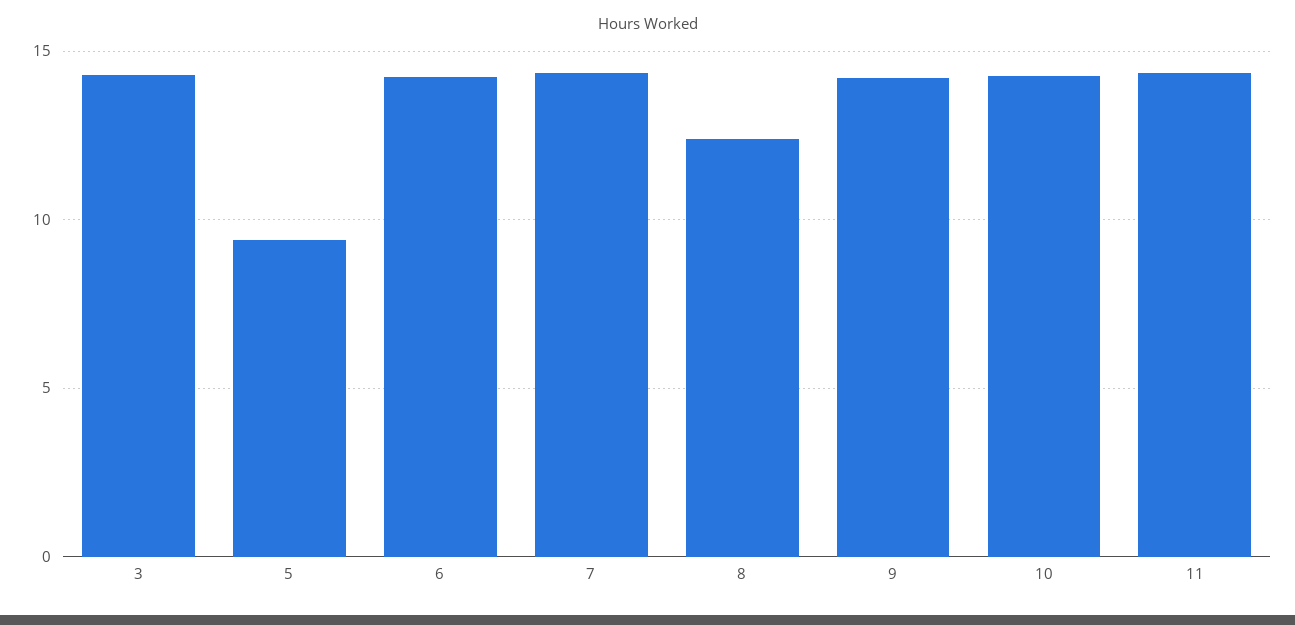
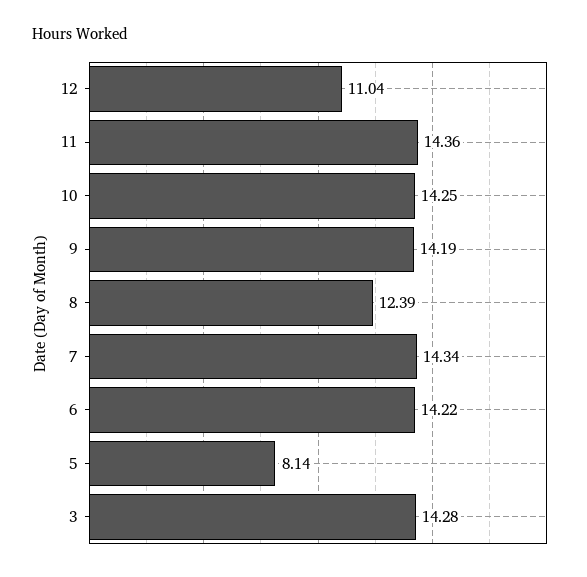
  {
    "3": 14.28,
-   "5": 9.5,
+   "5": 8.14,
    "6": 14.22,
    "7": 14.34,
    "8": 12.39,
    "9": 14.19,
    "10": 14.25,
-   "11": 14.36
+   "11": 14.36,
+   "12": 11.04
  }

